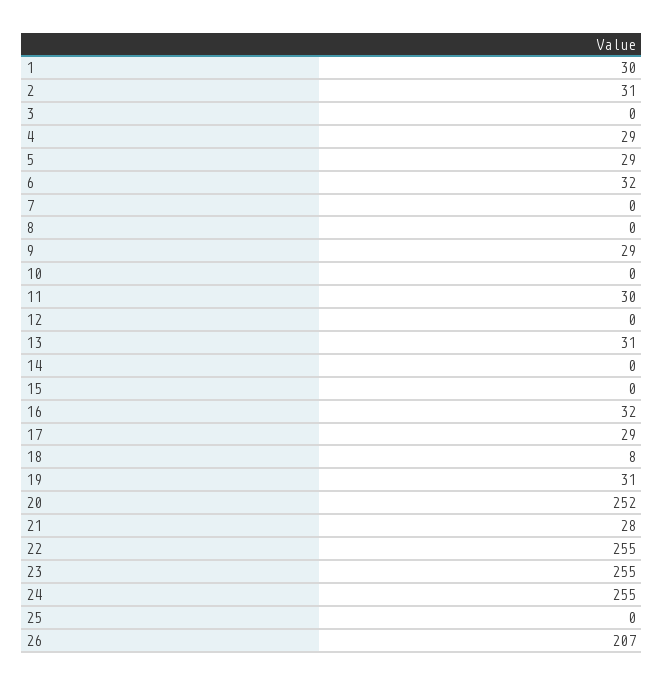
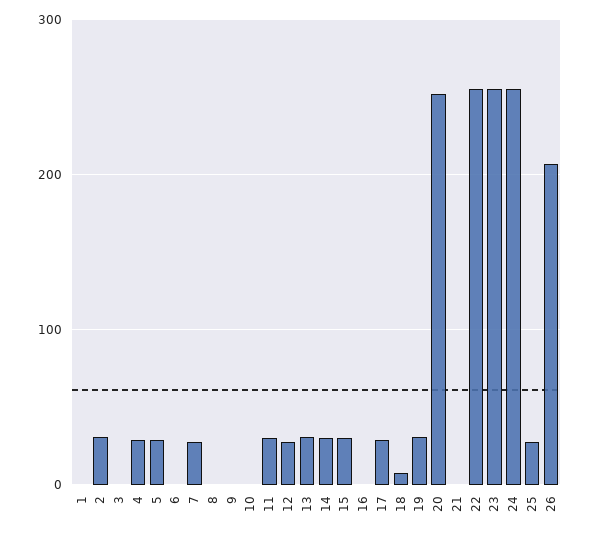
  {
-   "1": 30,
+   "1": 0,
    "2": 31,
    "3": 0,
    "4": 29,
    "5": 29,
-   "6": 32,
+   "6": 0,
-   "7": 0,
+   "7": 30,
    "8": 0,
-   "9": 29,
+   "9": 0,
    "10": 0,
    "11": 30,
-   "12": 0,
+   "12": 30,
    "13": 31,
-   "14": 0,
+   "14": 30,
-   "15": 0,
+   "15": 30,
-   "16": 32,
+   "16": 0,
    "17": 29,
    "18": 8,
    "19": 31,
    "20": 252,
-   "21": 28,
+   "21": 0,
    "22": 255,
    "23": 255,
    "24": 255,
-   "25": 0,
+   "25": 30,
    "26": 207
  }

